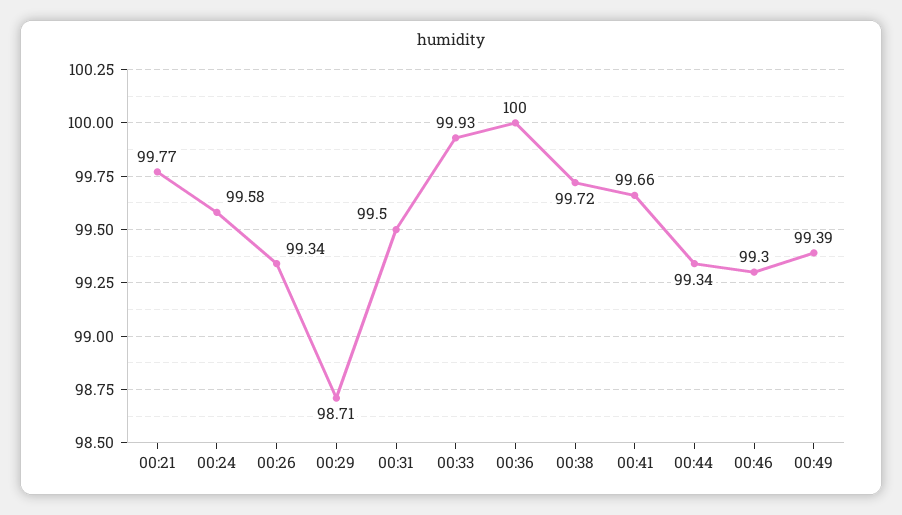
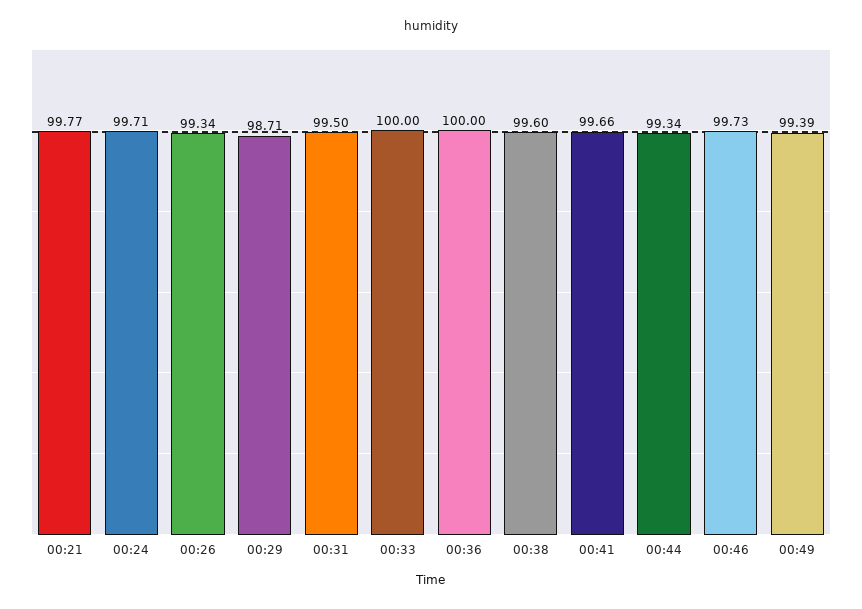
  {
    "00:21": 99.77,
-   "00:24": 99.58,
+   "00:24": 99.71,
    "00:26": 99.34,
    "00:29": 98.71,
    "00:31": 99.5,
-   "00:33": 99.93,
+   "00:33": 100,
    "00:36": 100,
-   "00:38": 99.72,
+   "00:38": 99.6,
    "00:41": 99.66,
    "00:44": 99.34,
-   "00:46": 99.3,
+   "00:46": 99.73,
    "00:49": 99.39
  }

